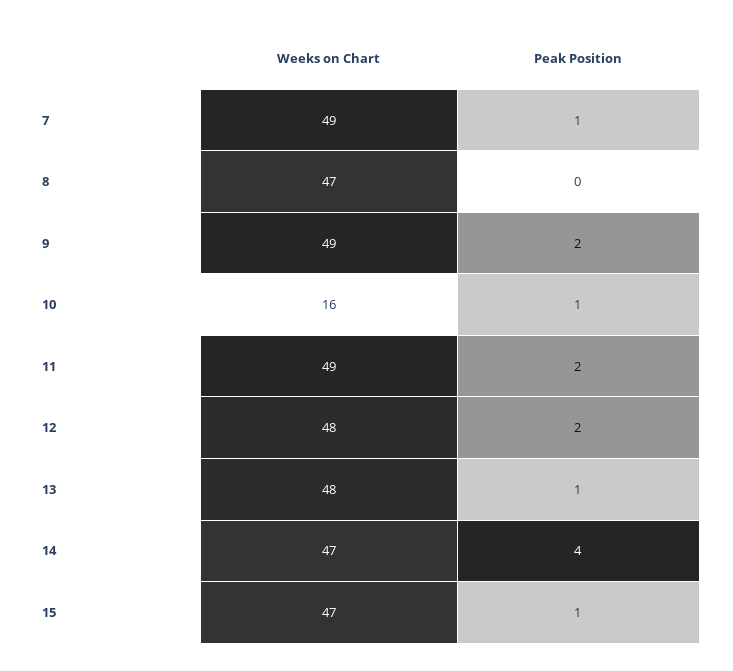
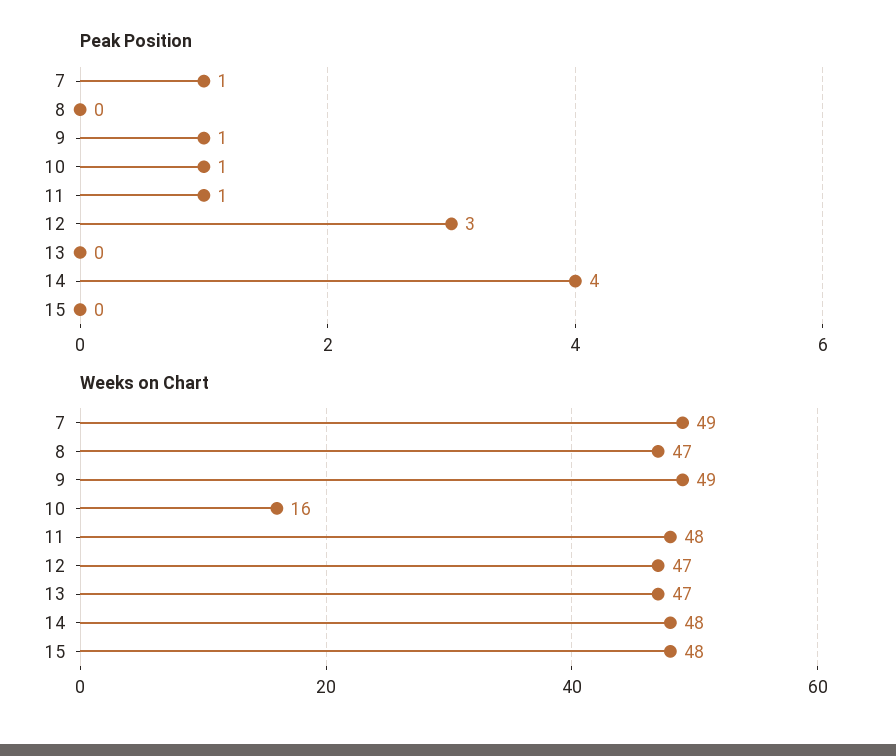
  {
    "Weeks on Chart": {
      "7": 49,
      "8": 47,
      "9": 49,
      "10": 16,
-     "11": 49,
+     "11": 48,
-     "12": 48,
+     "12": 47,
-     "13": 48,
+     "13": 47,
-     "14": 47,
+     "14": 48,
-     "15": 47
+     "15": 48
    },
    "Peak Position": {
      "7": 1,
      "8": 0,
-     "9": 2,
+     "9": 1,
      "10": 1,
-     "11": 2,
+     "11": 1,
-     "12": 2,
+     "12": 3,
-     "13": 1,
+     "13": 0,
      "14": 4,
-     "15": 1
+     "15": 0
    }
  }

